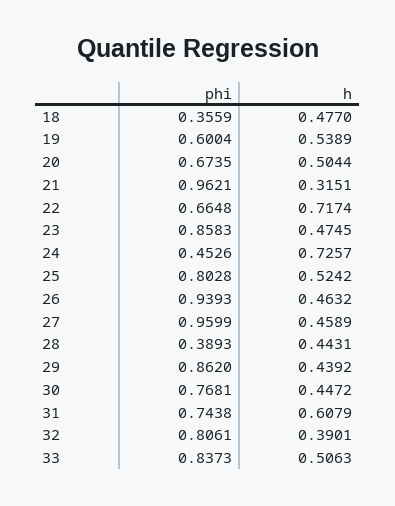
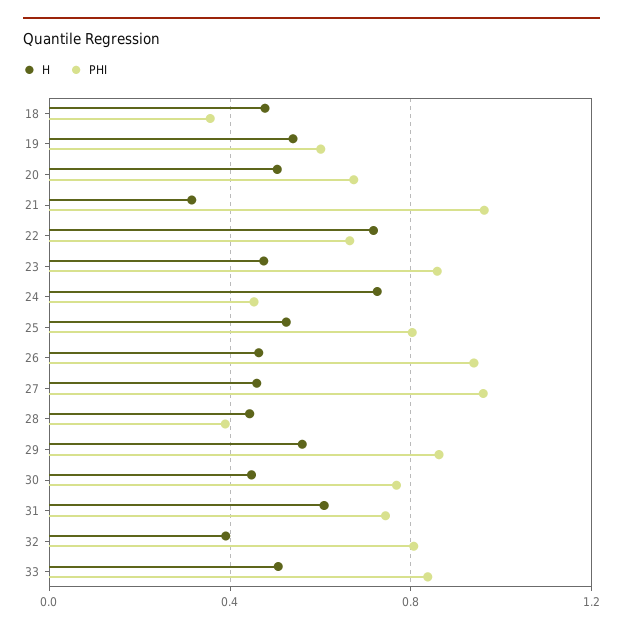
  {
    "phi": {
      "18": 0.3559,
      "19": 0.6004,
      "20": 0.6735,
      "21": 0.9621,
      "22": 0.6648,
      "23": 0.8583,
      "24": 0.4526,
      "25": 0.8028,
      "26": 0.9393,
      "27": 0.9599,
      "28": 0.3893,
      "29": 0.862,
      "30": 0.7681,
      "31": 0.7438,
      "32": 0.8061,
      "33": 0.8373
    },
    "h": {
      "18": 0.477,
      "19": 0.5389,
      "20": 0.5044,
      "21": 0.3151,
      "22": 0.7174,
      "23": 0.4745,
      "24": 0.7257,
      "25": 0.5242,
      "26": 0.4632,
      "27": 0.4589,
      "28": 0.4431,
-     "29": 0.4392,
+     "29": 0.55,
      "30": 0.4472,
      "31": 0.6079,
      "32": 0.3901,
      "33": 0.5063
    }
  }

